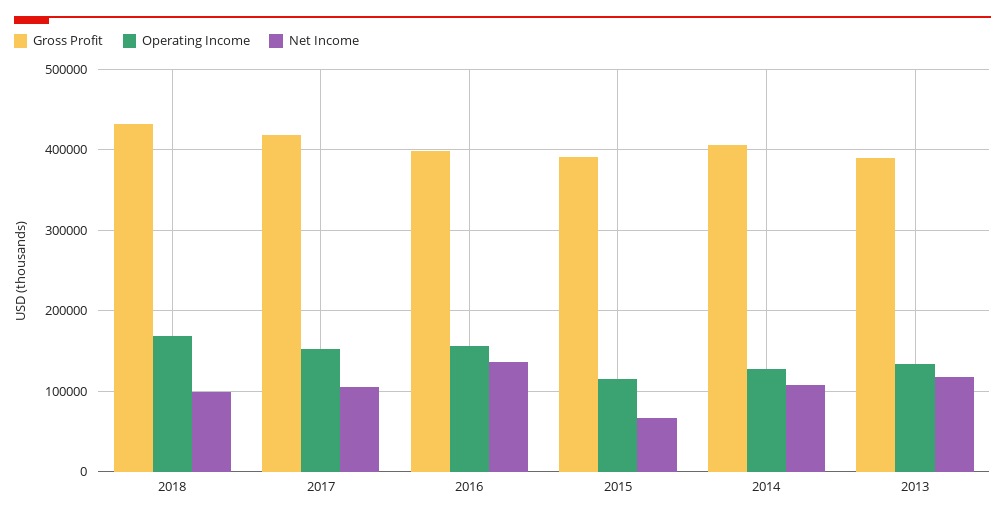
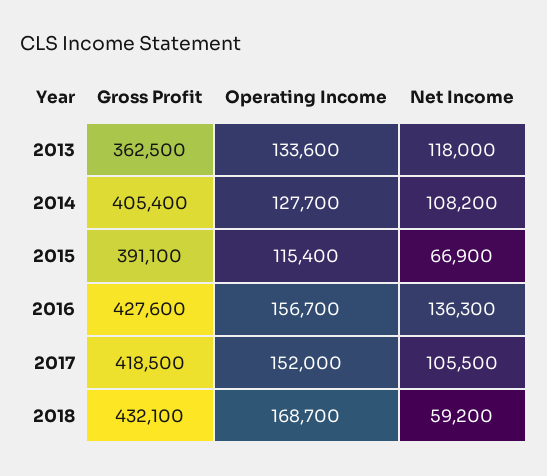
  {
    "Gross Profit": {
      "2018": 432100,
      "2017": 418500,
-     "2016": 400000,
+     "2016": 427600,
      "2015": 391100,
      "2014": 405400,
-     "2013": 390000
+     "2013": 362500
    },
    "Operating Income": {
      "2018": 168700,
      "2017": 152000,
      "2016": 156700,
      "2015": 115400,
      "2014": 127700,
      "2013": 133600
    },
    "Net Income": {
-     "2018": 100000,
+     "2018": 59200,
      "2017": 105500,
      "2016": 136300,
      "2015": 66900,
      "2014": 108200,
      "2013": 118000
    }
  }

